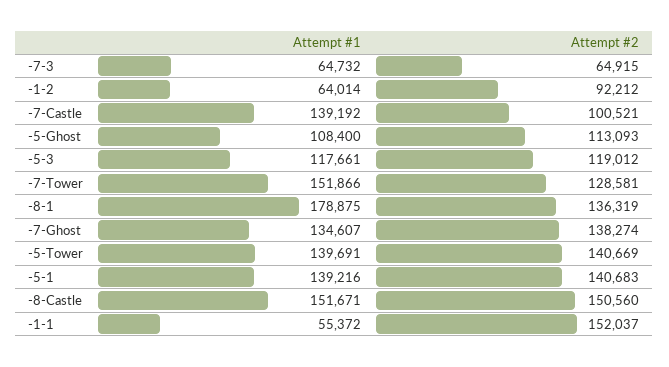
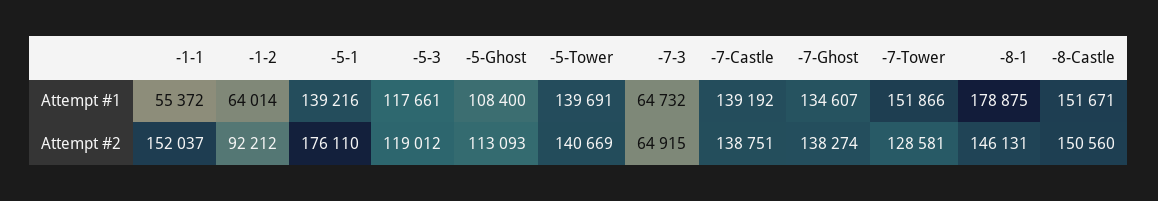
  {
    "Attempt #1": {
      "-7-3": 64732,
      "-1-2": 64014,
      "-7-Castle": 139192,
      "-5-Ghost": 108400,
      "-5-3": 117661,
      "-7-Tower": 151866,
      "-8-1": 178875,
      "-7-Ghost": 134607,
      "-5-Tower": 139691,
      "-5-1": 139216,
      "-8-Castle": 151671,
      "-1-1": 55372
    },
    "Attempt #2": {
      "-7-3": 64915,
      "-1-2": 92212,
-     "-7-Castle": 100521,
+     "-7-Castle": 138751,
      "-5-Ghost": 113093,
      "-5-3": 119012,
      "-7-Tower": 128581,
-     "-8-1": 136319,
+     "-8-1": 146131,
      "-7-Ghost": 138274,
      "-5-Tower": 140669,
-     "-5-1": 140683,
+     "-5-1": 176110,
      "-8-Castle": 150560,
      "-1-1": 152037
    }
  }

